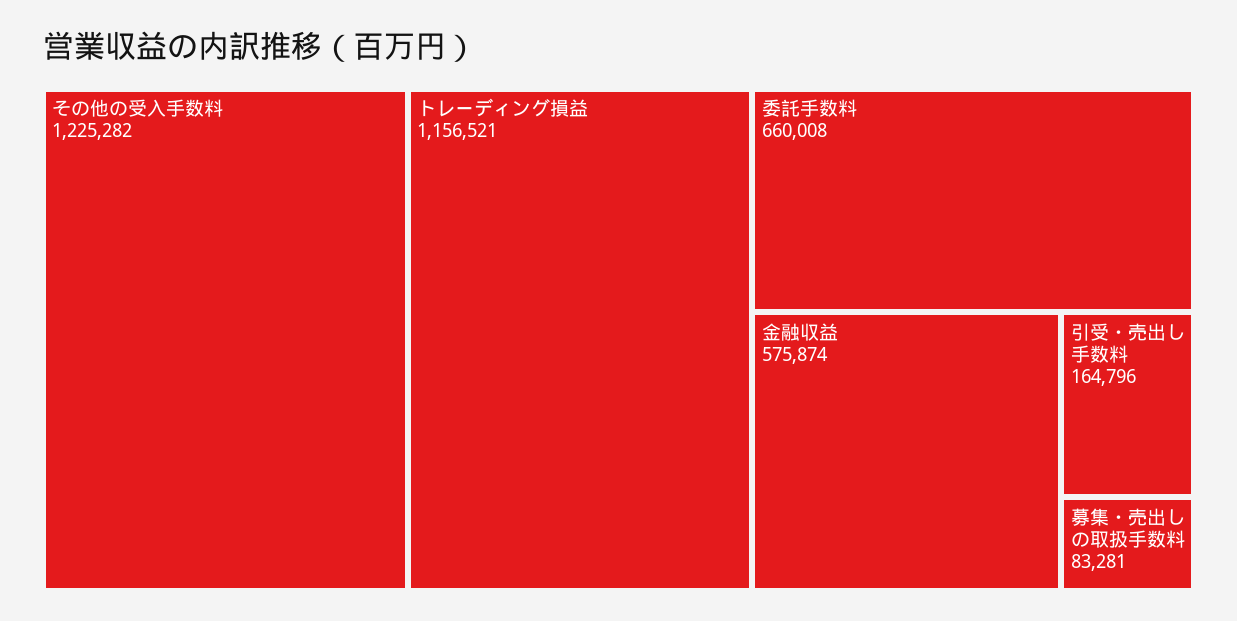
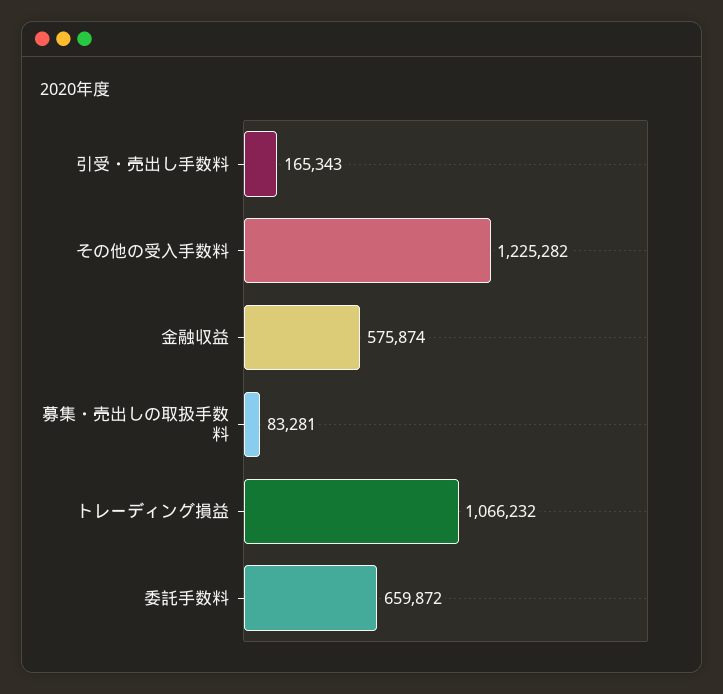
  {
    "その他の受入手数料": 1225282,
-   "トレーディング損益": 1156521,
+   "トレーディング損益": 1066232,
-   "委託手数料": 660008,
+   "委託手数料": 659872,
    "金融収益": 575874,
-   "引受・売出し手数料": 164796,
+   "引受・売出し手数料": 165343,
    "募集・売出しの取扱手数料": 83281
  }

